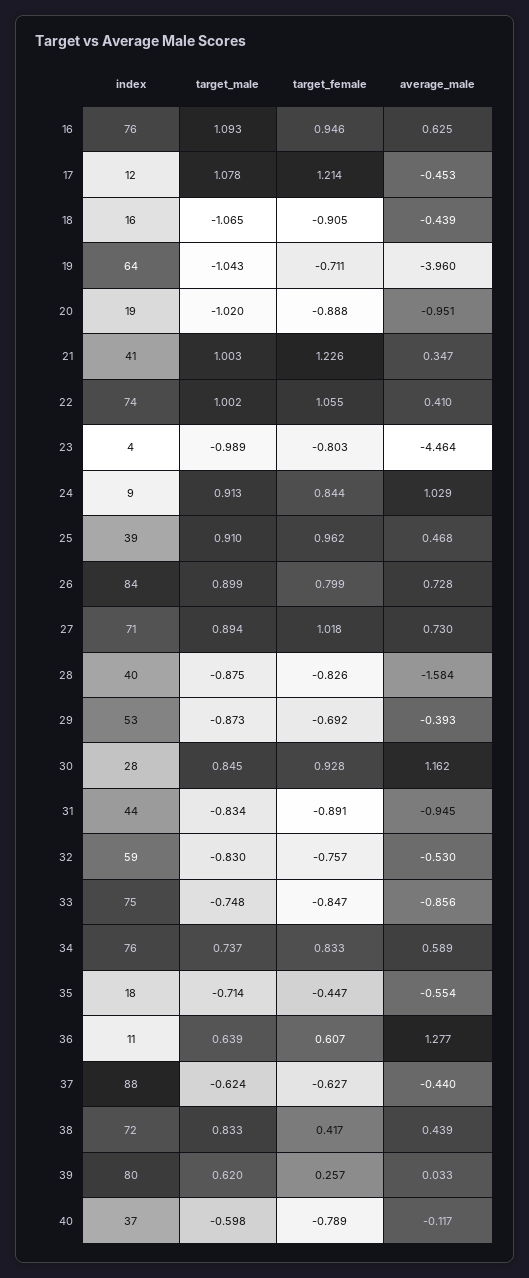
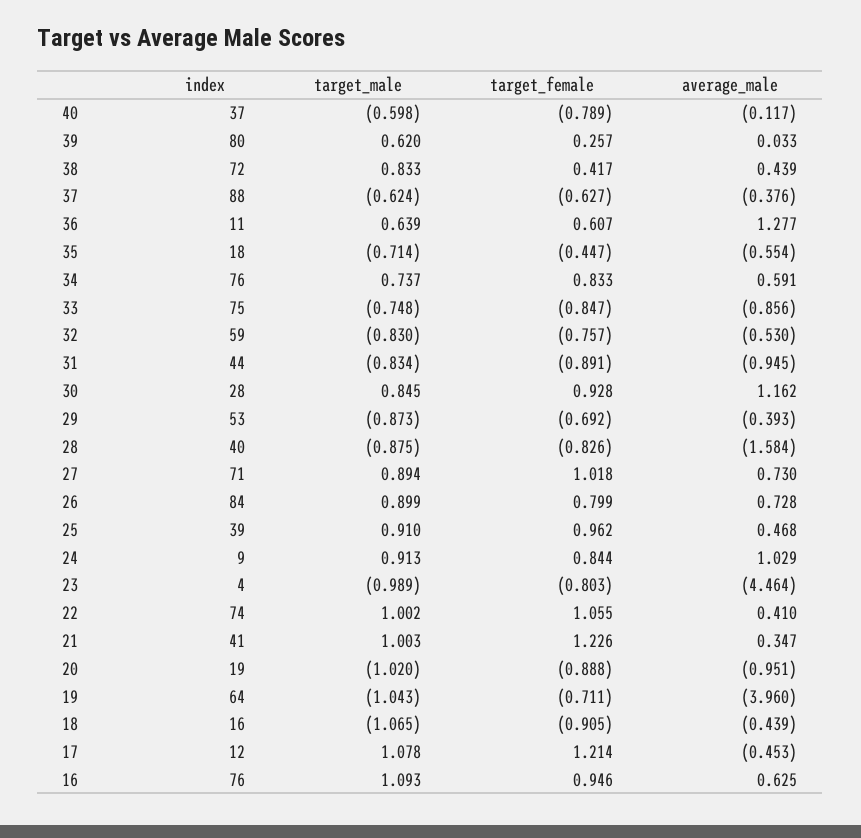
  {
    "index": {
      "16": 76,
      "17": 12,
      "18": 16,
      "19": 64,
      "20": 19,
      "21": 41,
      "22": 74,
      "23": 4,
      "24": 9,
      "25": 39,
      "26": 84,
      "27": 71,
      "28": 40,
      "29": 53,
      "30": 28,
      "31": 44,
      "32": 59,
      "33": 75,
      "34": 76,
      "35": 18,
      "36": 11,
      "37": 88,
      "38": 72,
      "39": 80,
      "40": 37
    },
    "target_male": {
      "16": 1.093,
      "17": 1.078,
      "18": -1.065,
      "19": -1.043,
      "20": -1.02,
      "21": 1.003,
      "22": 1.002,
      "23": -0.989,
      "24": 0.913,
      "25": 0.91,
      "26": 0.899,
      "27": 0.894,
      "28": -0.875,
      "29": -0.873,
      "30": 0.845,
      "31": -0.834,
      "32": -0.83,
      "33": -0.748,
      "34": 0.737,
      "35": -0.714,
      "36": 0.639,
      "37": -0.624,
      "38": 0.833,
      "39": 0.62,
      "40": -0.598
    },
    "target_female": {
      "16": 0.946,
      "17": 1.214,
      "18": -0.905,
      "19": -0.711,
      "20": -0.888,
      "21": 1.226,
      "22": 1.055,
      "23": -0.803,
      "24": 0.844,
      "25": 0.962,
      "26": 0.799,
      "27": 1.018,
      "28": -0.826,
      "29": -0.692,
      "30": 0.928,
      "31": -0.891,
      "32": -0.757,
      "33": -0.847,
      "34": 0.833,
      "35": -0.447,
      "36": 0.607,
      "37": -0.627,
      "38": 0.417,
      "39": 0.257,
      "40": -0.789
    },
    "average_male": {
      "16": 0.625,
      "17": -0.453,
      "18": -0.439,
      "19": -3.96,
      "20": -0.951,
      "21": 0.347,
      "22": 0.41,
      "23": -4.464,
      "24": 1.029,
      "25": 0.468,
      "26": 0.728,
      "27": 0.73,
      "28": -1.584,
      "29": -0.393,
      "30": 1.162,
      "31": -0.945,
      "32": -0.53,
      "33": -0.856,
-     "34": 0.589,
+     "34": 0.591,
      "35": -0.554,
      "36": 1.277,
-     "37": -0.44,
+     "37": -0.376,
      "38": 0.439,
      "39": 0.033,
      "40": -0.117
    }
  }

